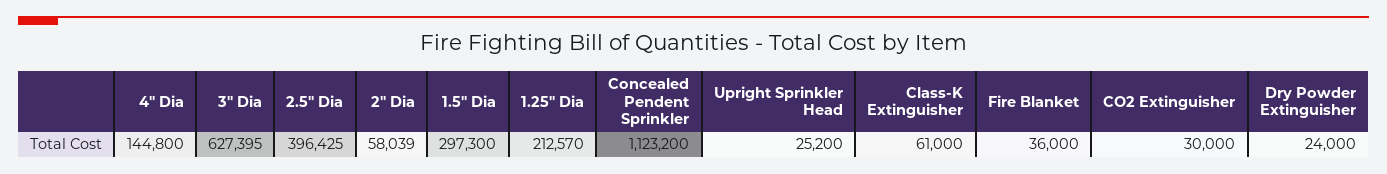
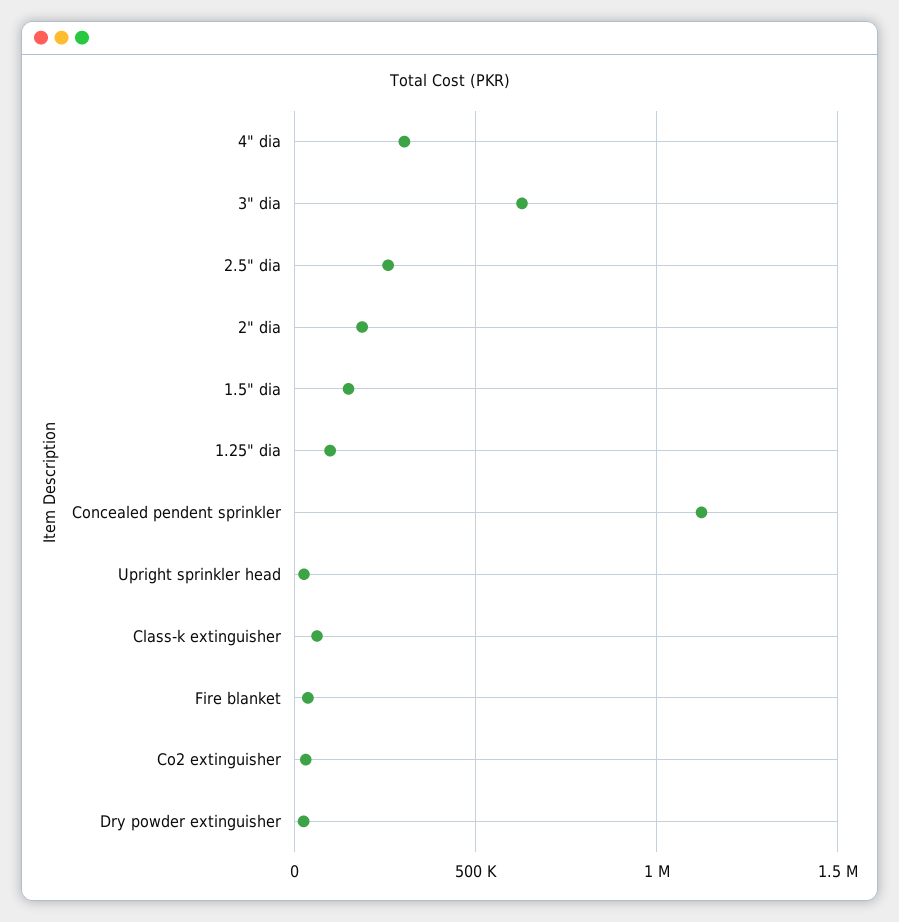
  {
-   "4\" Dia": 144800,
+   "4\" Dia": 300000,
    "3\" Dia": 627395,
-   "2.5\" Dia": 396425,
+   "2.5\" Dia": 250000,
-   "2\" Dia": 58039,
+   "2\" Dia": 200000,
-   "1.5\" Dia": 297300,
+   "1.5\" Dia": 150000,
-   "1.25\" Dia": 212570,
+   "1.25\" Dia": 100000,
    "Concealed Pendent Sprinkler": 1123200,
    "Upright Sprinkler Head": 25200,
    "Class-K Extinguisher": 61000,
    "Fire Blanket": 36000,
    "CO2 Extinguisher": 30000,
    "Dry Powder Extinguisher": 24000
  }

